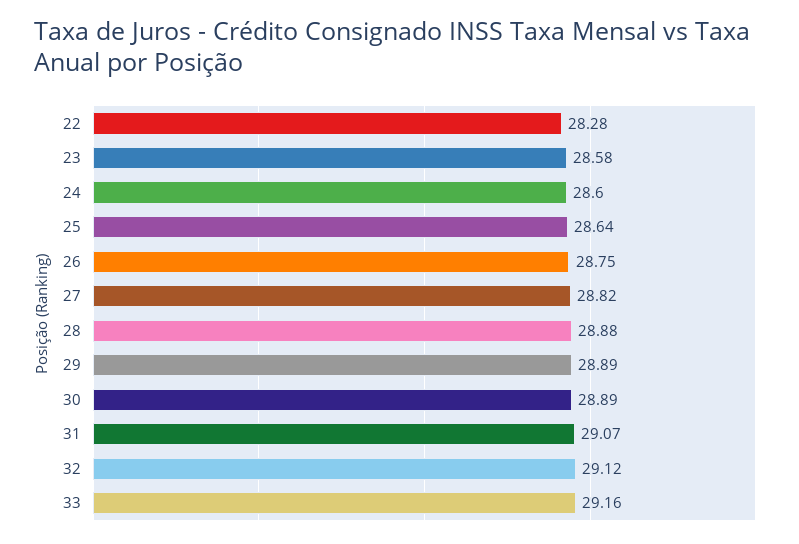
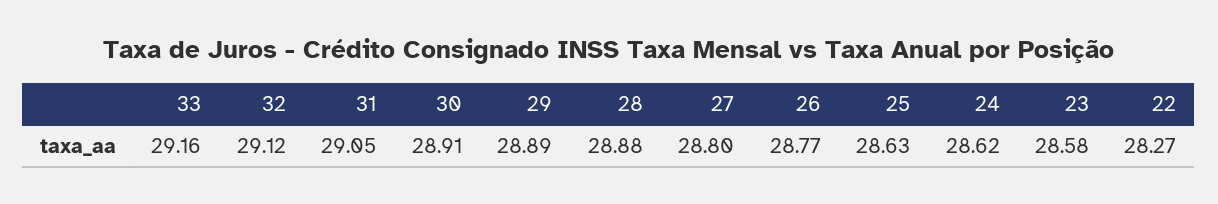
  {
-   "22": 28.28,
+   "22": 28.27,
    "23": 28.58,
-   "24": 28.6,
+   "24": 28.62,
-   "25": 28.64,
+   "25": 28.63,
-   "26": 28.75,
+   "26": 28.77,
-   "27": 28.82,
+   "27": 28.8,
    "28": 28.88,
    "29": 28.89,
-   "30": 28.89,
+   "30": 28.91,
-   "31": 29.07,
+   "31": 29.05,
    "32": 29.12,
    "33": 29.16
  }

